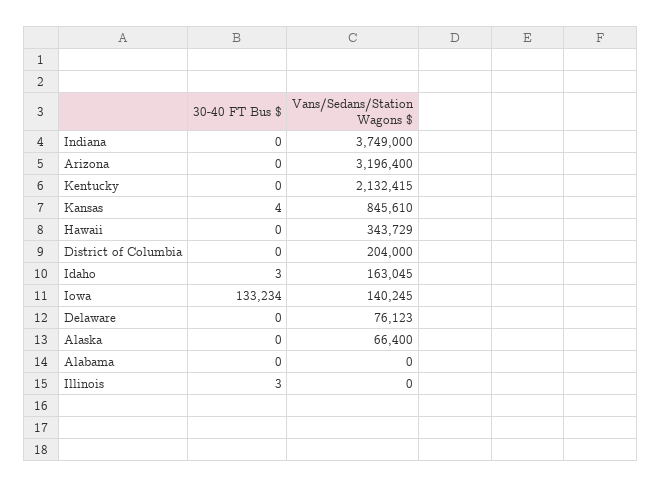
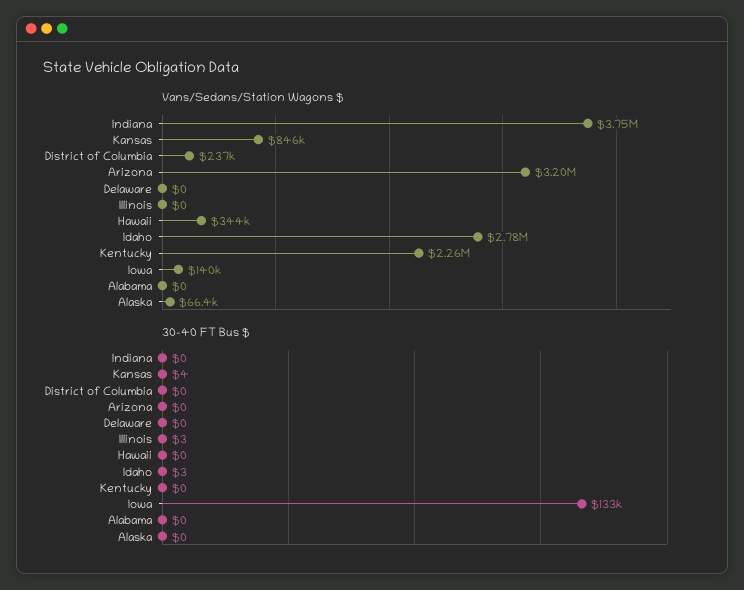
  {
    "30-40 FT Bus $": {
      "Indiana": 0,
      "Arizona": 0,
      "Kentucky": 0,
      "Kansas": 4,
      "Hawaii": 0,
      "District of Columbia": 0,
      "Idaho": 3,
      "Iowa": 133234,
      "Delaware": 0,
      "Alaska": 0,
      "Alabama": 0,
      "Illinois": 3
    },
    "Vans/Sedans/Station Wagons $": {
      "Indiana": 3749000,
      "Arizona": 3196400,
-     "Kentucky": 2132415,
+     "Kentucky": 2260000,
      "Kansas": 845610,
      "Hawaii": 343729,
-     "District of Columbia": 204000,
+     "District of Columbia": 237000,
-     "Idaho": 163045,
+     "Idaho": 2780000,
      "Iowa": 140245,
-     "Delaware": 76123,
+     "Delaware": 0,
      "Alaska": 66400,
      "Alabama": 0,
      "Illinois": 0
    }
  }

